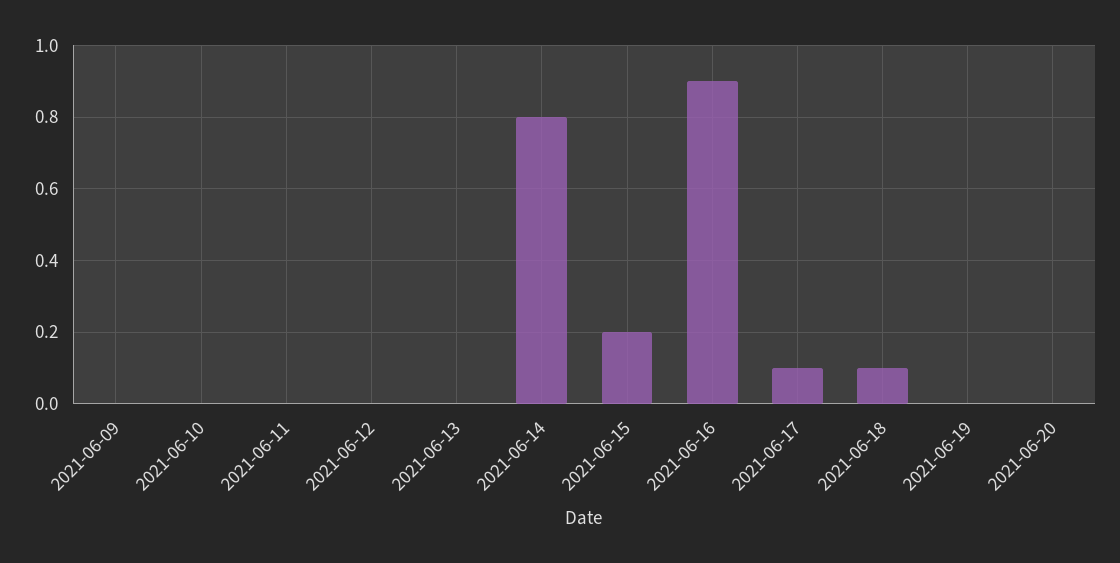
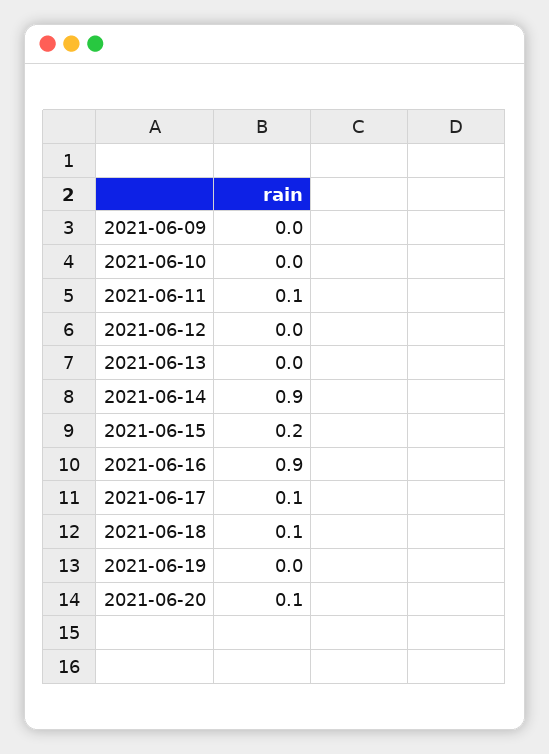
  {
    "2021-06-09": 0,
    "2021-06-10": 0,
-   "2021-06-11": 0,
+   "2021-06-11": 0.1,
    "2021-06-12": 0,
    "2021-06-13": 0,
-   "2021-06-14": 0.8,
+   "2021-06-14": 0.9,
    "2021-06-15": 0.2,
    "2021-06-16": 0.9,
    "2021-06-17": 0.1,
    "2021-06-18": 0.1,
    "2021-06-19": 0,
-   "2021-06-20": 0
+   "2021-06-20": 0.1
  }

